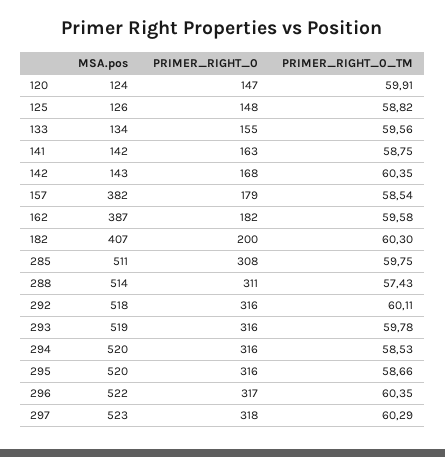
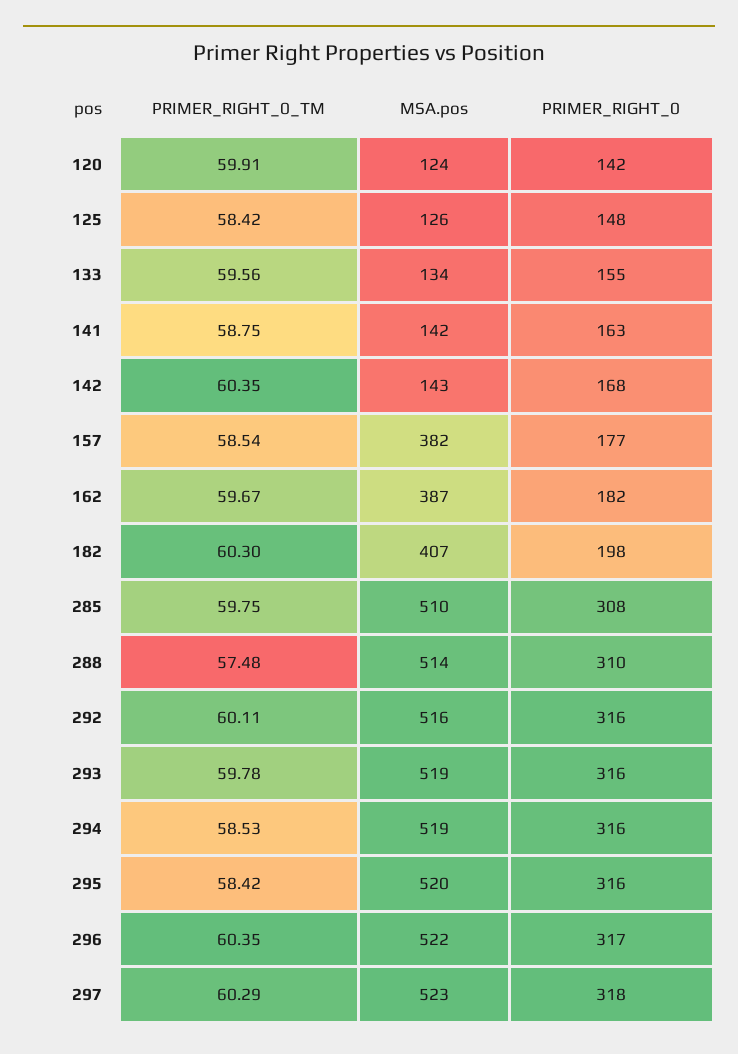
  {
    "MSA.pos": {
      "120": 124,
      "125": 126,
      "133": 134,
      "141": 142,
      "142": 143,
      "157": 382,
      "162": 387,
      "182": 407,
-     "285": 511,
+     "285": 510,
      "288": 514,
-     "292": 518,
+     "292": 516,
      "293": 519,
-     "294": 520,
+     "294": 519,
      "295": 520,
      "296": 522,
      "297": 523
    },
    "PRIMER_RIGHT_0": {
-     "120": 147,
+     "120": 142,
      "125": 148,
      "133": 155,
      "141": 163,
      "142": 168,
-     "157": 179,
+     "157": 177,
      "162": 182,
-     "182": 200,
+     "182": 198,
      "285": 308,
-     "288": 311,
+     "288": 310,
      "292": 316,
      "293": 316,
      "294": 316,
      "295": 316,
      "296": 317,
      "297": 318
    },
    "PRIMER_RIGHT_0_TM": {
      "120": 59.91,
-     "125": 58.82,
+     "125": 58.42,
      "133": 59.56,
      "141": 58.75,
      "142": 60.35,
      "157": 58.54,
-     "162": 59.58,
+     "162": 59.67,
      "182": 60.3,
      "285": 59.75,
-     "288": 57.43,
+     "288": 57.48,
      "292": 60.11,
      "293": 59.78,
      "294": 58.53,
-     "295": 58.66,
+     "295": 58.42,
      "296": 60.35,
      "297": 60.29
    }
  }

